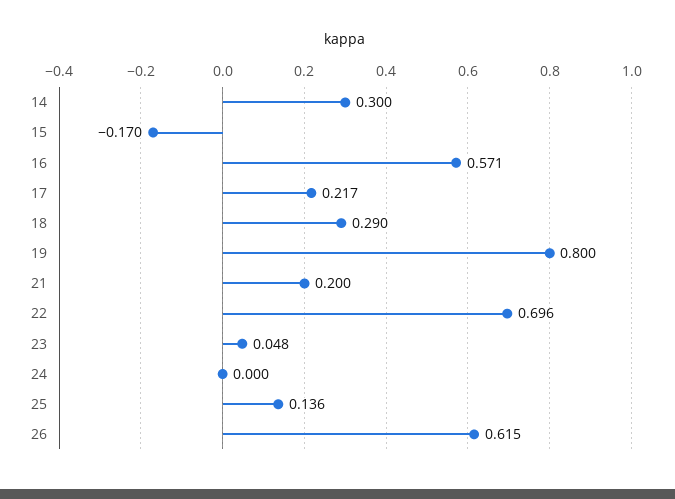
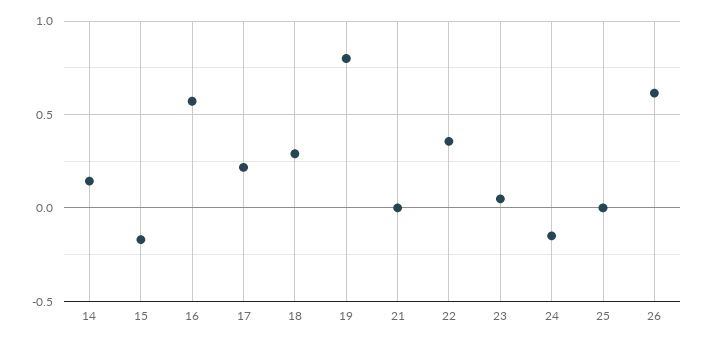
  {
-   "14": 0.3,
+   "14": 0.15,
    "15": -0.17,
    "16": 0.571,
    "17": 0.217,
    "18": 0.29,
    "19": 0.8,
-   "21": 0.2,
+   "21": 0,
-   "22": 0.696,
+   "22": 0.35,
    "23": 0.048,
-   "24": 0,
+   "24": -0.15,
-   "25": 0.136,
+   "25": 0,
    "26": 0.615
  }

